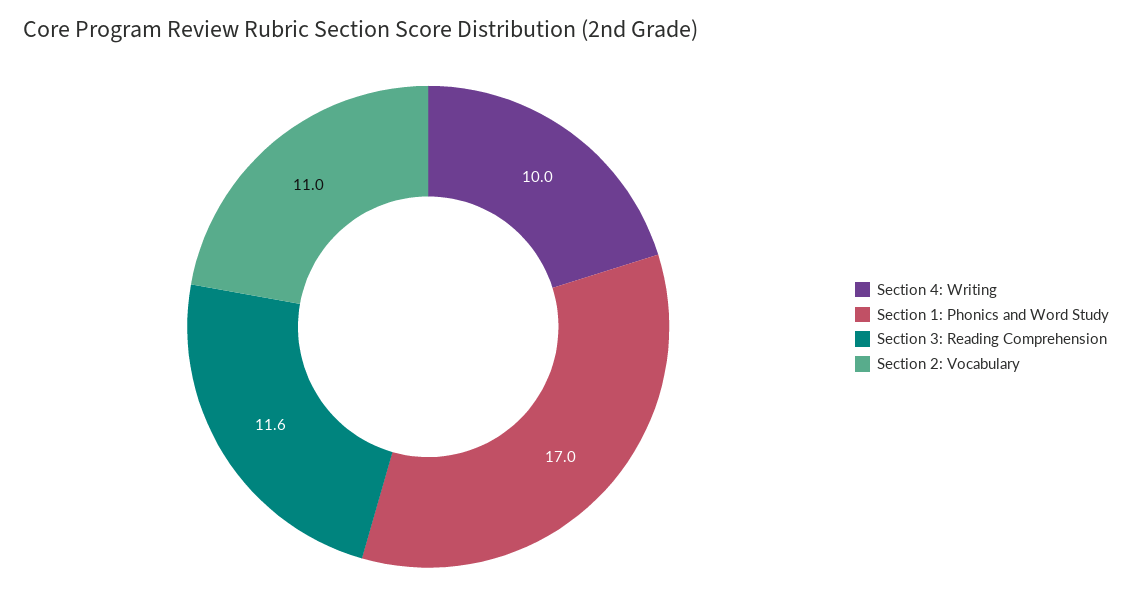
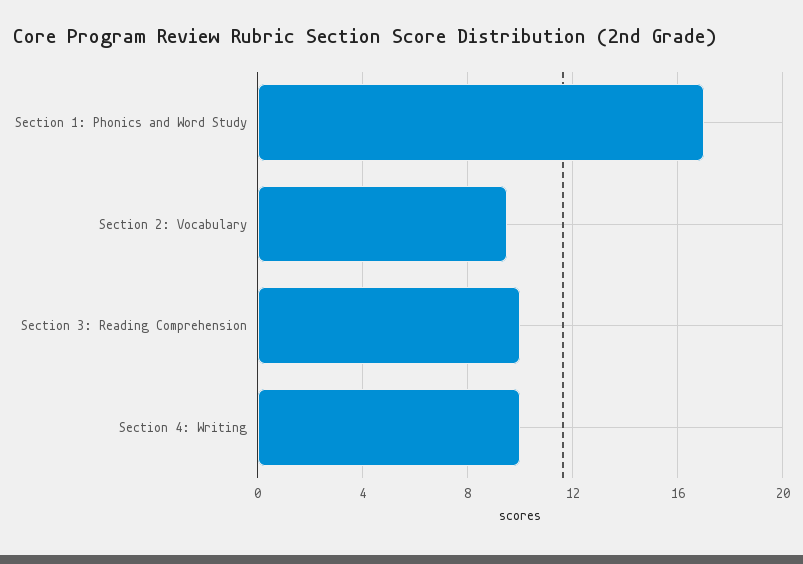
  {
    "Section 4: Writing": 10,
    "Section 1: Phonics and Word Study": 17,
-   "Section 3: Reading Comprehension": 11.6,
+   "Section 3: Reading Comprehension": 10,
-   "Section 2: Vocabulary": 11
+   "Section 2: Vocabulary": 9.5
  }

